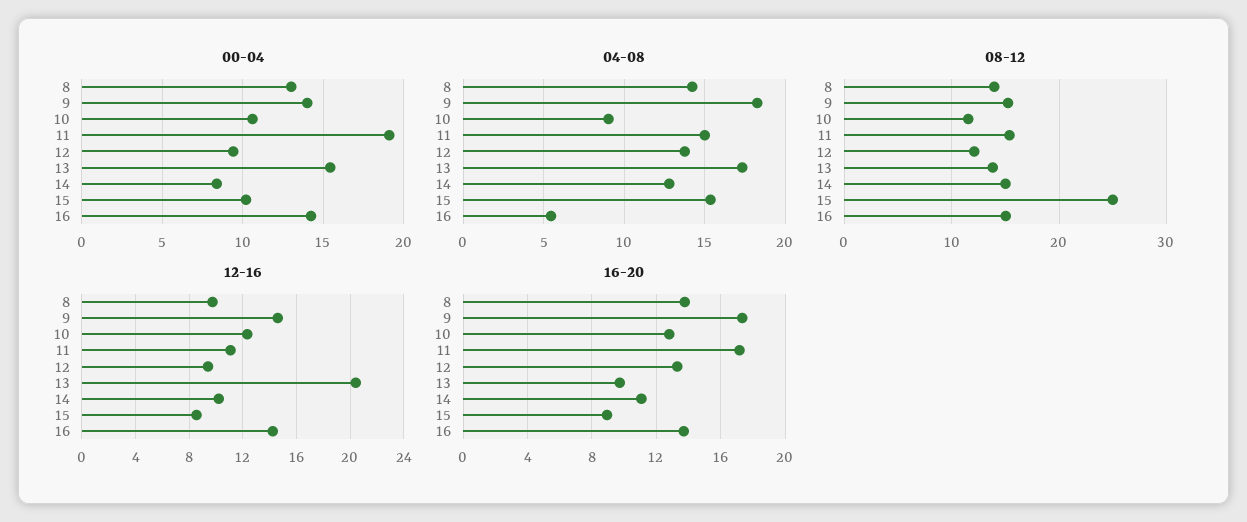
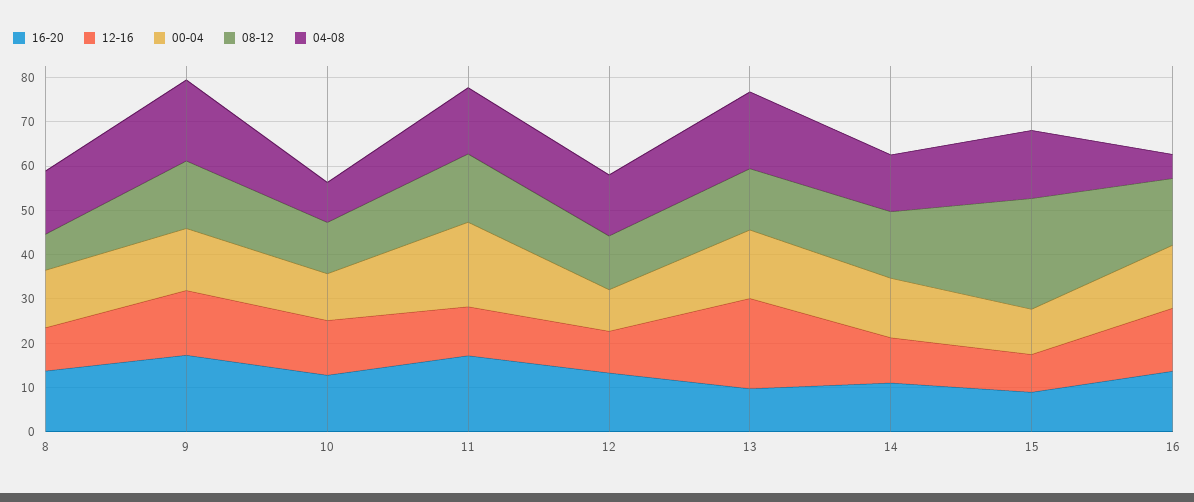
  {
    "00-04": {
      "8": 13,
      "9": 14,
      "10": 10.5,
      "11": 19,
      "12": 9.5,
      "13": 15.5,
-     "14": 8.5,
+     "14": 14,
      "15": 10,
      "16": 14
    },
    "04-08": {
      "8": 14,
      "9": 18.5,
      "10": 9,
      "11": 15,
      "12": 14,
      "13": 17.5,
      "14": 13,
      "15": 15.5,
      "16": 5.5
    },
    "08-12": {
-     "8": 14,
+     "8": 8,
      "9": 15,
      "10": 12,
      "11": 15,
      "12": 12,
      "13": 14,
      "14": 15,
      "15": 25,
      "16": 15
    },
    "12-16": {
      "8": 9.5,
      "9": 14.5,
      "10": 12.5,
      "11": 11,
      "12": 9.5,
      "13": 20.5,
      "14": 10,
      "15": 8.5,
      "16": 14
    },
    "16-20": {
      "8": 14,
      "9": 17.5,
      "10": 13,
      "11": 17,
      "12": 13.5,
      "13": 9.5,
      "14": 11,
      "15": 9,
      "16": 13.5
    }
  }

